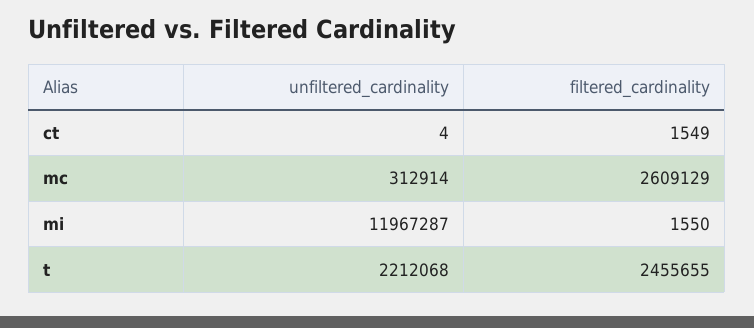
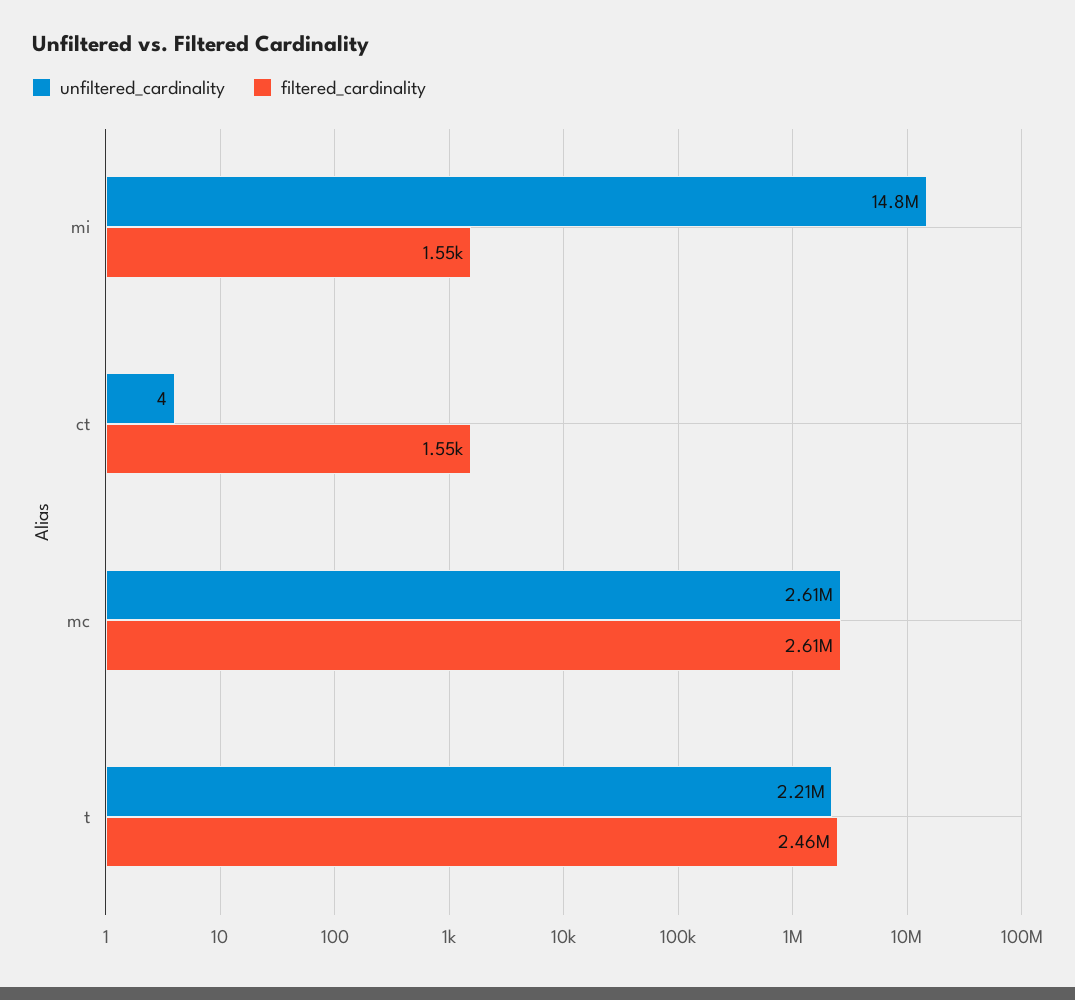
  {
    "unfiltered_cardinality": {
      "ct": 4,
-     "mc": 312914,
+     "mc": 2610000,
-     "mi": 11967287,
+     "mi": 14800000,
      "t": 2212068
    },
    "filtered_cardinality": {
      "ct": 1549,
      "mc": 2609129,
      "mi": 1550,
      "t": 2455655
    }
  }

